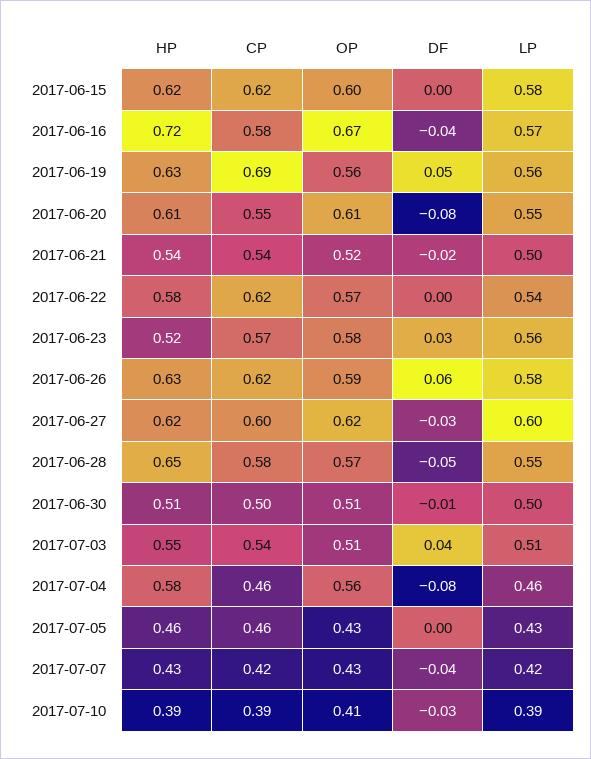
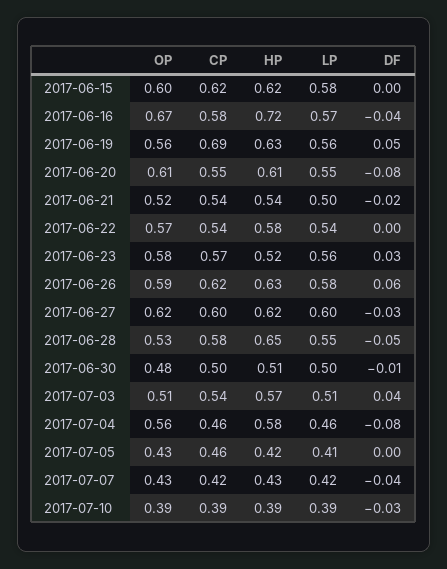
  {
    "HP": {
      "2017-06-15": 0.62,
      "2017-06-16": 0.72,
      "2017-06-19": 0.63,
      "2017-06-20": 0.61,
      "2017-06-21": 0.54,
      "2017-06-22": 0.58,
      "2017-06-23": 0.52,
      "2017-06-26": 0.63,
      "2017-06-27": 0.62,
      "2017-06-28": 0.65,
      "2017-06-30": 0.51,
-     "2017-07-03": 0.55,
+     "2017-07-03": 0.57,
      "2017-07-04": 0.58,
-     "2017-07-05": 0.46,
+     "2017-07-05": 0.42,
      "2017-07-07": 0.43,
      "2017-07-10": 0.39
    },
    "CP": {
      "2017-06-15": 0.62,
      "2017-06-16": 0.58,
      "2017-06-19": 0.69,
      "2017-06-20": 0.55,
      "2017-06-21": 0.54,
-     "2017-06-22": 0.62,
+     "2017-06-22": 0.54,
      "2017-06-23": 0.57,
      "2017-06-26": 0.62,
      "2017-06-27": 0.6,
      "2017-06-28": 0.58,
      "2017-06-30": 0.5,
      "2017-07-03": 0.54,
      "2017-07-04": 0.46,
      "2017-07-05": 0.46,
      "2017-07-07": 0.42,
      "2017-07-10": 0.39
    },
    "OP": {
      "2017-06-15": 0.6,
      "2017-06-16": 0.67,
      "2017-06-19": 0.56,
      "2017-06-20": 0.61,
      "2017-06-21": 0.52,
      "2017-06-22": 0.57,
      "2017-06-23": 0.58,
      "2017-06-26": 0.59,
      "2017-06-27": 0.62,
-     "2017-06-28": 0.57,
+     "2017-06-28": 0.53,
-     "2017-06-30": 0.51,
+     "2017-06-30": 0.48,
      "2017-07-03": 0.51,
      "2017-07-04": 0.56,
      "2017-07-05": 0.43,
      "2017-07-07": 0.43,
-     "2017-07-10": 0.41
+     "2017-07-10": 0.39
    },
    "DF": {
      "2017-06-15": 0,
      "2017-06-16": -0.04,
      "2017-06-19": 0.05,
      "2017-06-20": -0.08,
      "2017-06-21": -0.02,
      "2017-06-22": 0,
      "2017-06-23": 0.03,
      "2017-06-26": 0.06,
      "2017-06-27": -0.03,
      "2017-06-28": -0.05,
      "2017-06-30": -0.01,
      "2017-07-03": 0.04,
      "2017-07-04": -0.08,
      "2017-07-05": 0,
      "2017-07-07": -0.04,
      "2017-07-10": -0.03
    },
    "LP": {
      "2017-06-15": 0.58,
      "2017-06-16": 0.57,
      "2017-06-19": 0.56,
      "2017-06-20": 0.55,
      "2017-06-21": 0.5,
      "2017-06-22": 0.54,
      "2017-06-23": 0.56,
      "2017-06-26": 0.58,
      "2017-06-27": 0.6,
      "2017-06-28": 0.55,
      "2017-06-30": 0.5,
      "2017-07-03": 0.51,
      "2017-07-04": 0.46,
-     "2017-07-05": 0.43,
+     "2017-07-05": 0.41,
      "2017-07-07": 0.42,
      "2017-07-10": 0.39
    }
  }

